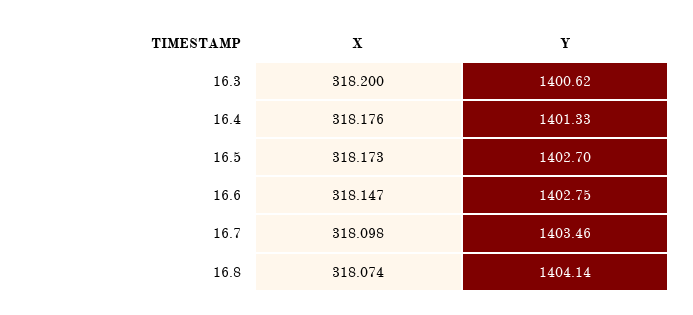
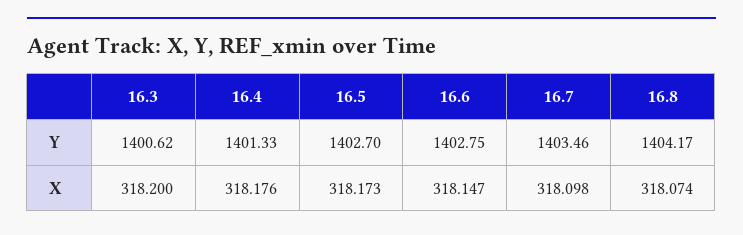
  {
    "X": {
      "16.3": 318.2,
      "16.4": 318.176,
      "16.5": 318.173,
      "16.6": 318.147,
      "16.7": 318.098,
      "16.8": 318.074
    },
    "Y": {
      "16.3": 1400.62,
      "16.4": 1401.33,
      "16.5": 1402.7,
      "16.6": 1402.75,
      "16.7": 1403.46,
-     "16.8": 1404.14
+     "16.8": 1404.17
    }
  }

